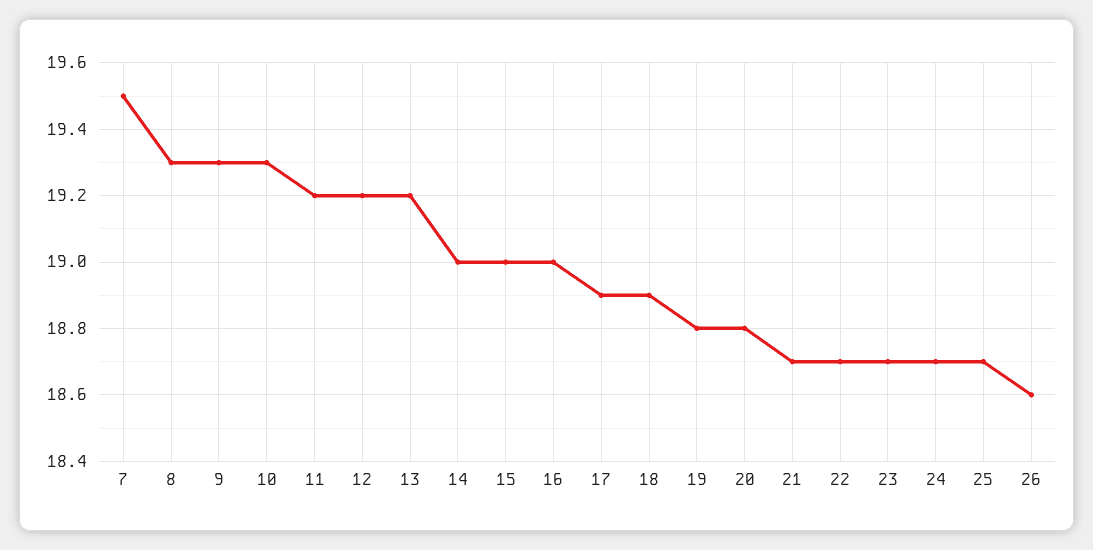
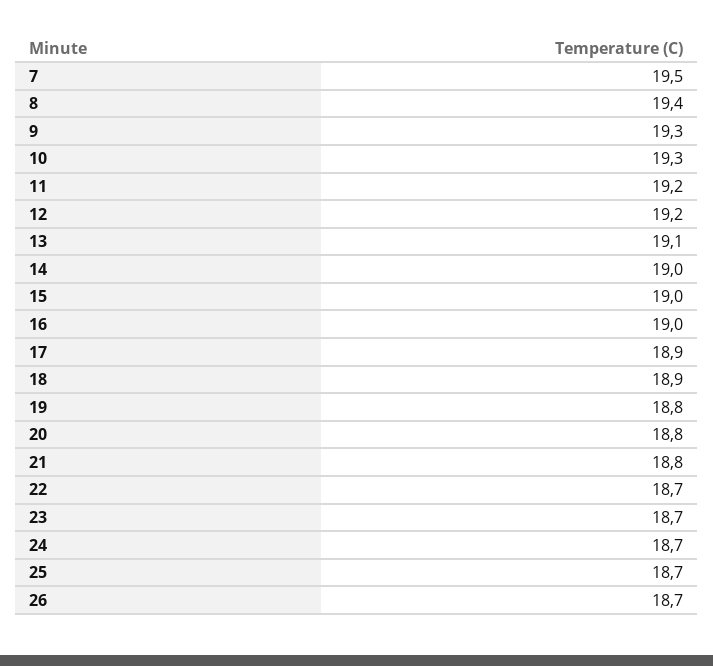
  {
    "7": 19.5,
-   "8": 19.3,
+   "8": 19.4,
    "9": 19.3,
    "10": 19.3,
    "11": 19.2,
    "12": 19.2,
-   "13": 19.2,
+   "13": 19.1,
    "14": 19,
    "15": 19,
    "16": 19,
    "17": 18.9,
    "18": 18.9,
    "19": 18.8,
    "20": 18.8,
-   "21": 18.7,
+   "21": 18.8,
    "22": 18.7,
    "23": 18.7,
    "24": 18.7,
    "25": 18.7,
-   "26": 18.6
+   "26": 18.7
  }

